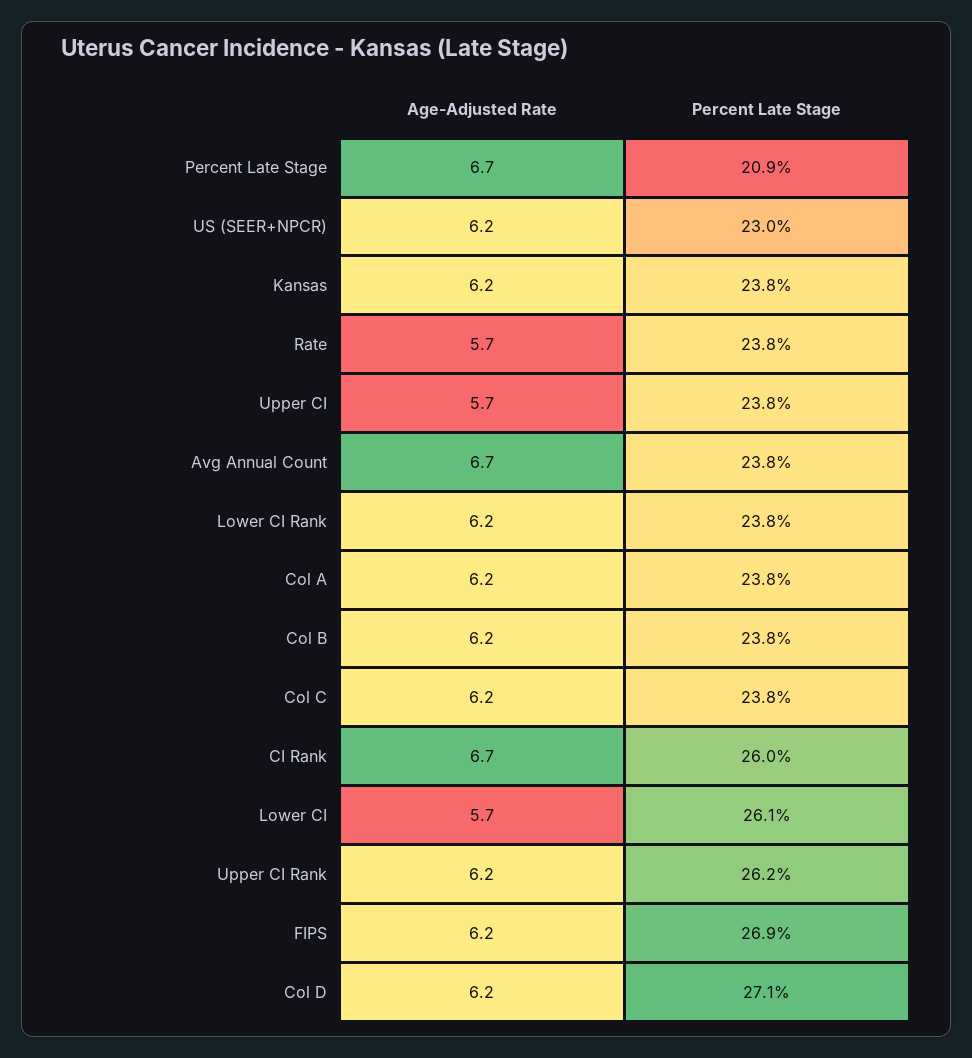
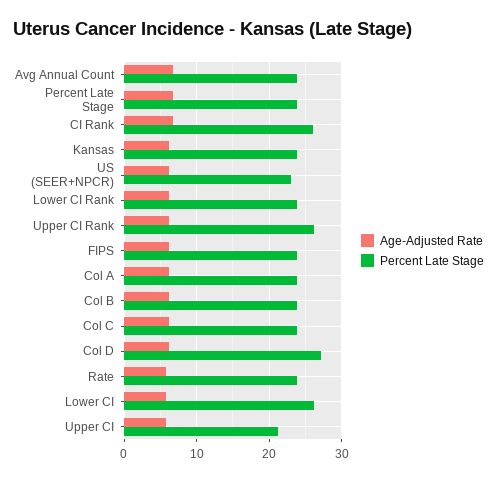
  {
    "Age-Adjusted Rate": {
      "Percent Late Stage": 6.7,
      "US (SEER+NPCR)": 6.2,
      "Kansas": 6.2,
      "Rate": 5.7,
      "Upper CI": 5.7,
      "Avg Annual Count": 6.7,
      "Lower CI Rank": 6.2,
      "Col A": 6.2,
      "Col B": 6.2,
      "Col C": 6.2,
      "CI Rank": 6.7,
      "Lower CI": 5.7,
      "Upper CI Rank": 6.2,
      "FIPS": 6.2,
      "Col D": 6.2
    },
    "Percent Late Stage": {
-     "Percent Late Stage": 20.9,
+     "Percent Late Stage": 24,
      "US (SEER+NPCR)": 23,
      "Kansas": 23.8,
      "Rate": 23.8,
-     "Upper CI": 23.8,
+     "Upper CI": 21,
      "Avg Annual Count": 23.8,
      "Lower CI Rank": 23.8,
      "Col A": 23.8,
      "Col B": 23.8,
      "Col C": 23.8,
      "CI Rank": 26,
      "Lower CI": 26.1,
      "Upper CI Rank": 26.2,
-     "FIPS": 26.9,
+     "FIPS": 24,
      "Col D": 27.1
    }
  }

